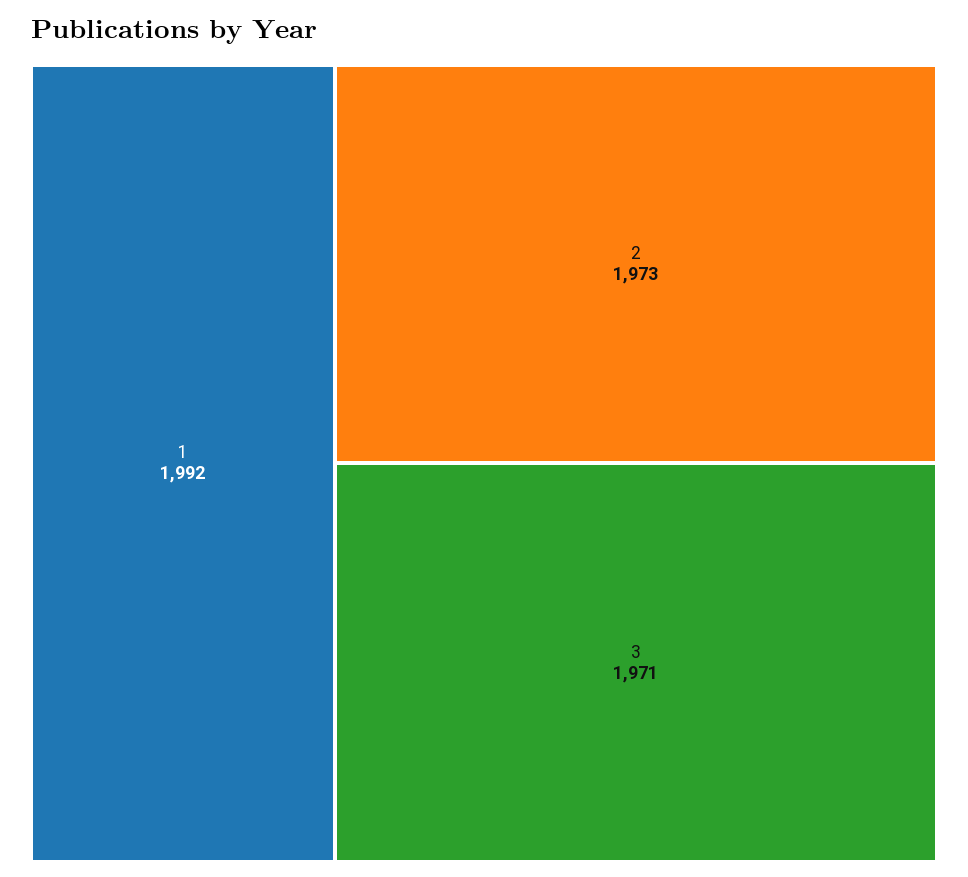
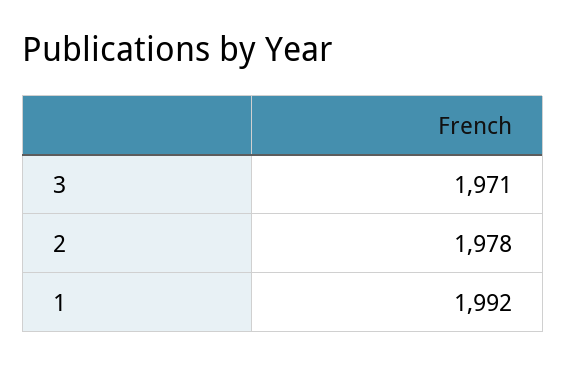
  {
    "1": 1992,
-   "2": 1973,
+   "2": 1978,
    "3": 1971
  }

